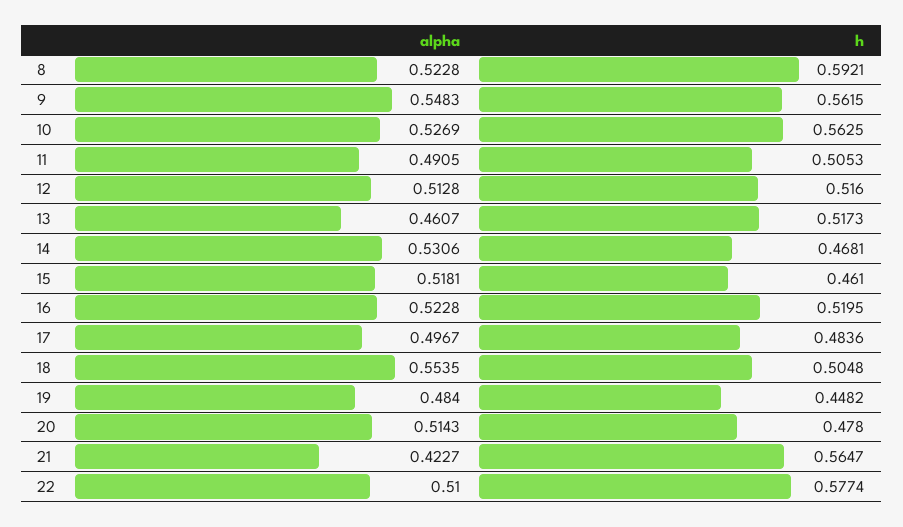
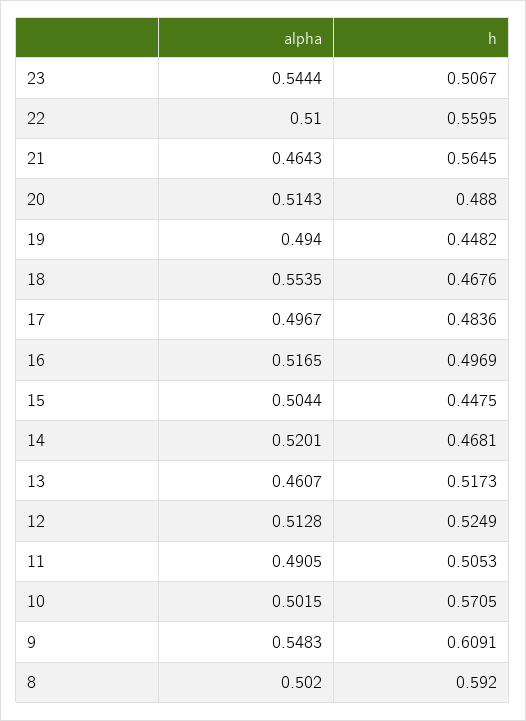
  {
    "alpha": {
-     "8": 0.5228,
+     "8": 0.502,
      "9": 0.5483,
-     "10": 0.5269,
+     "10": 0.5015,
      "11": 0.4905,
      "12": 0.5128,
      "13": 0.4607,
-     "14": 0.5306,
+     "14": 0.5201,
-     "15": 0.5181,
+     "15": 0.5044,
-     "16": 0.5228,
+     "16": 0.5165,
      "17": 0.4967,
      "18": 0.5535,
-     "19": 0.484,
+     "19": 0.494,
      "20": 0.5143,
-     "21": 0.4227,
+     "21": 0.4643,
-     "22": 0.51
+     "22": 0.51,
+     "23": 0.5444
    },
    "h": {
-     "8": 0.5921,
+     "8": 0.592,
-     "9": 0.5615,
+     "9": 0.6091,
-     "10": 0.5625,
+     "10": 0.5705,
      "11": 0.5053,
-     "12": 0.516,
+     "12": 0.5249,
      "13": 0.5173,
      "14": 0.4681,
-     "15": 0.461,
+     "15": 0.4475,
-     "16": 0.5195,
+     "16": 0.4969,
      "17": 0.4836,
-     "18": 0.5048,
+     "18": 0.4676,
      "19": 0.4482,
-     "20": 0.478,
+     "20": 0.488,
-     "21": 0.5647,
+     "21": 0.5645,
-     "22": 0.5774
+     "22": 0.5595,
+     "23": 0.5067
    }
  }

